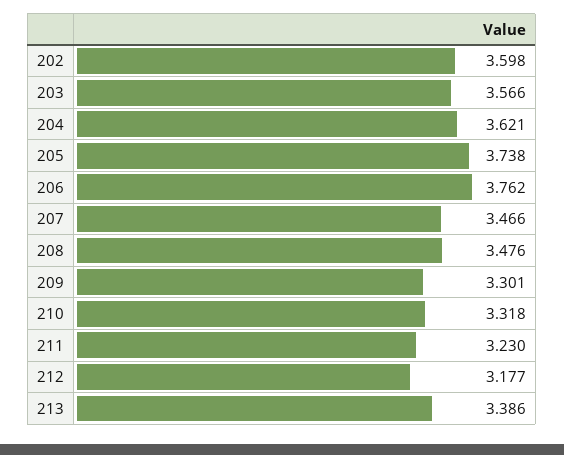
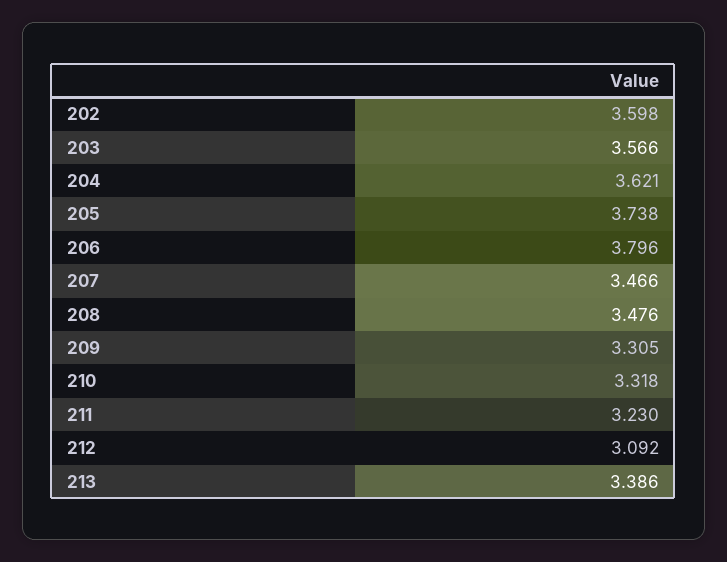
  {
    "202": 3.598,
    "203": 3.566,
    "204": 3.621,
    "205": 3.738,
-   "206": 3.762,
+   "206": 3.796,
    "207": 3.466,
    "208": 3.476,
-   "209": 3.301,
+   "209": 3.305,
    "210": 3.318,
    "211": 3.23,
-   "212": 3.177,
+   "212": 3.092,
    "213": 3.386
  }

